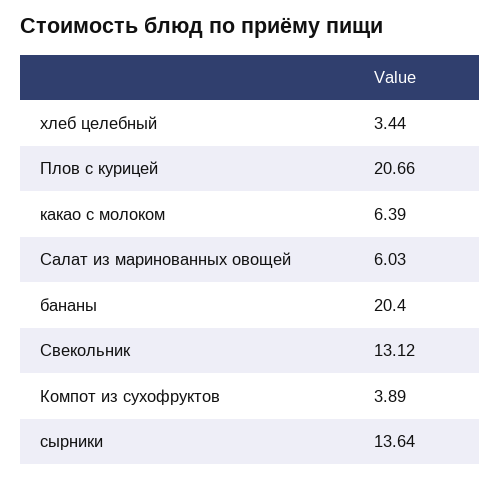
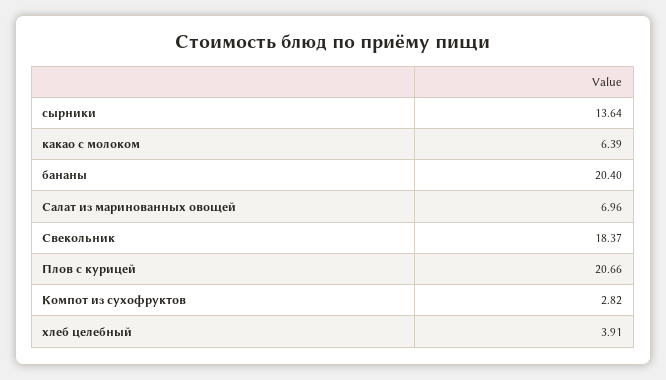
  {
-   "хлеб целебный": 3.44,
+   "хлеб целебный": 3.91,
    "Плов с курицей": 20.66,
    "какао с молоком": 6.39,
-   "Салат из маринованных овощей": 6.03,
+   "Салат из маринованных овощей": 6.96,
    "бананы": 20.4,
-   "Свекольник": 13.12,
+   "Свекольник": 18.37,
-   "Компот из сухофруктов": 3.89,
+   "Компот из сухофруктов": 2.82,
    "сырники": 13.64
  }

